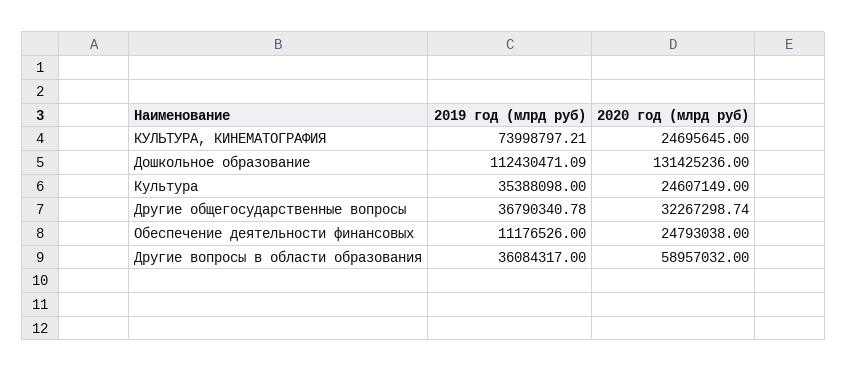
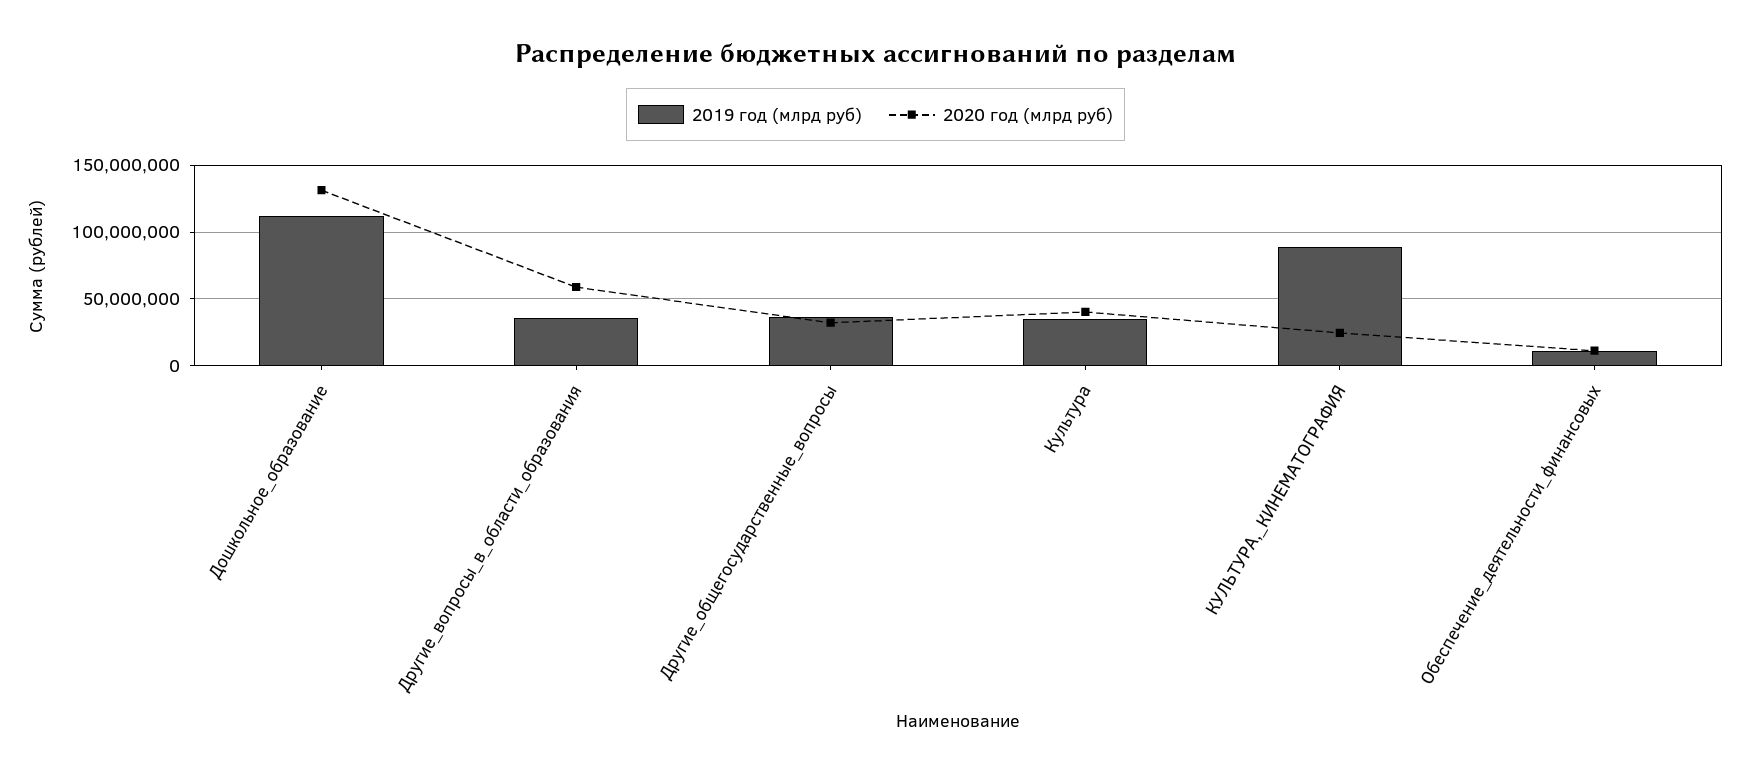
  {
    "2019 год (млрд руб)": {
-     "КУЛЬТУРА, КИНЕМАТОГРАФИЯ": 73998797.21,
+     "КУЛЬТУРА, КИНЕМАТОГРАФИЯ": 90000000,
      "Дошкольное образование": 112430471.09,
      "Культура": 35388098,
      "Другие общегосударственные вопросы": 36790340.78,
      "Обеспечение деятельности финансовых": 11176526,
      "Другие вопросы в области образования": 36084317
    },
    "2020 год (млрд руб)": {
      "КУЛЬТУРА, КИНЕМАТОГРАФИЯ": 24695645,
      "Дошкольное образование": 131425236,
-     "Культура": 24607149,
+     "Культура": 40000000,
      "Другие общегосударственные вопросы": 32267298.74,
-     "Обеспечение деятельности финансовых": 24793038,
+     "Обеспечение деятельности финансовых": 10000000,
      "Другие вопросы в области образования": 58957032
    }
  }

